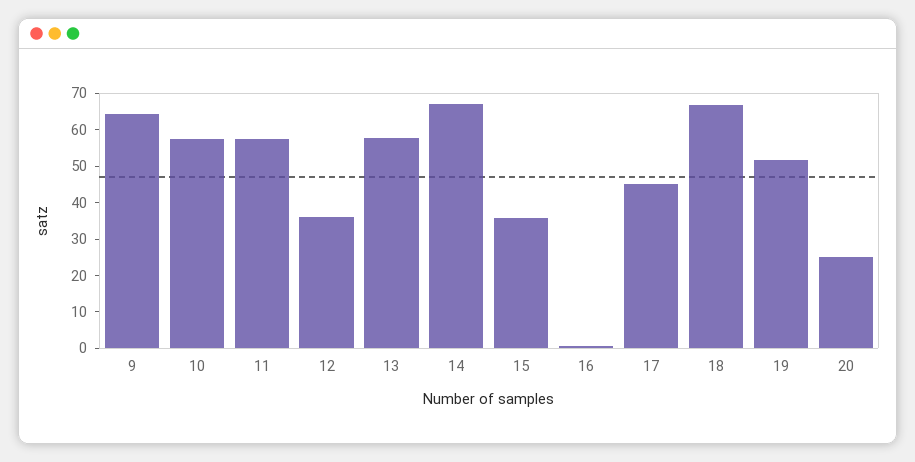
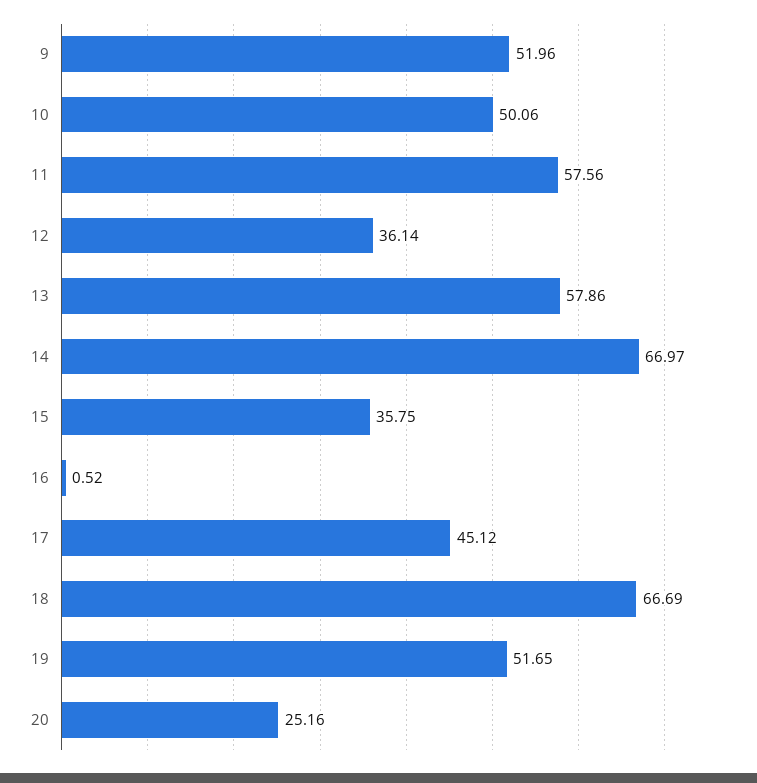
  {
-   "9": 65,
+   "9": 51.96,
-   "10": 57.5,
+   "10": 50.06,
    "11": 57.56,
    "12": 36.14,
    "13": 57.86,
    "14": 66.97,
    "15": 35.75,
    "16": 0.52,
    "17": 45.12,
    "18": 66.69,
    "19": 51.65,
    "20": 25.16
  }

